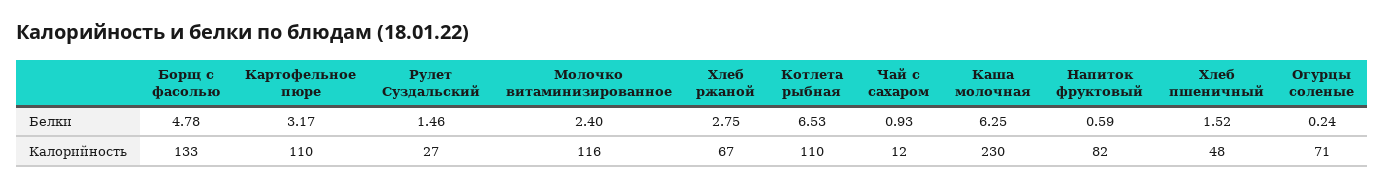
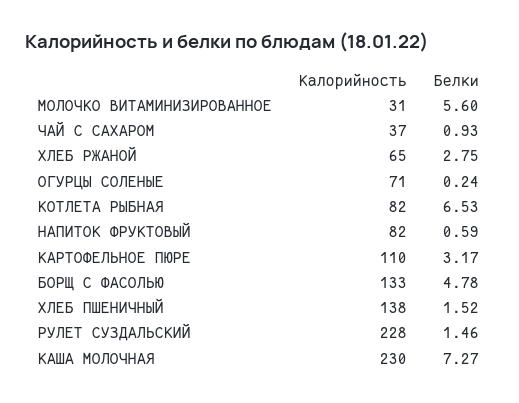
  {
    "Борщ с фасолью": {
      "Белки": 4.78,
      "Калорийность": 133
    },
    "Картофельное пюре": {
      "Белки": 3.17,
      "Калорийность": 110
    },
    "Рулет Суздальский": {
      "Белки": 1.46,
-     "Калорийность": 27
+     "Калорийность": 228
    },
    "Молочко витаминизированное": {
-     "Белки": 2.4,
+     "Белки": 5.6,
-     "Калорийность": 116
+     "Калорийность": 31
    },
    "Хлеб ржаной": {
      "Белки": 2.75,
-     "Калорийность": 67
+     "Калорийность": 65
    },
    "Котлета рыбная": {
      "Белки": 6.53,
-     "Калорийность": 110
+     "Калорийность": 82
    },
    "Чай с сахаром": {
      "Белки": 0.93,
-     "Калорийность": 12
+     "Калорийность": 37
    },
    "Каша молочная": {
-     "Белки": 6.25,
+     "Белки": 7.27,
      "Калорийность": 230
    },
    "Напиток фруктовый": {
      "Белки": 0.59,
      "Калорийность": 82
    },
    "Хлеб пшеничный": {
      "Белки": 1.52,
-     "Калорийность": 48
+     "Калорийность": 138
    },
    "Огурцы соленые": {
      "Белки": 0.24,
      "Калорийность": 71
    }
  }

